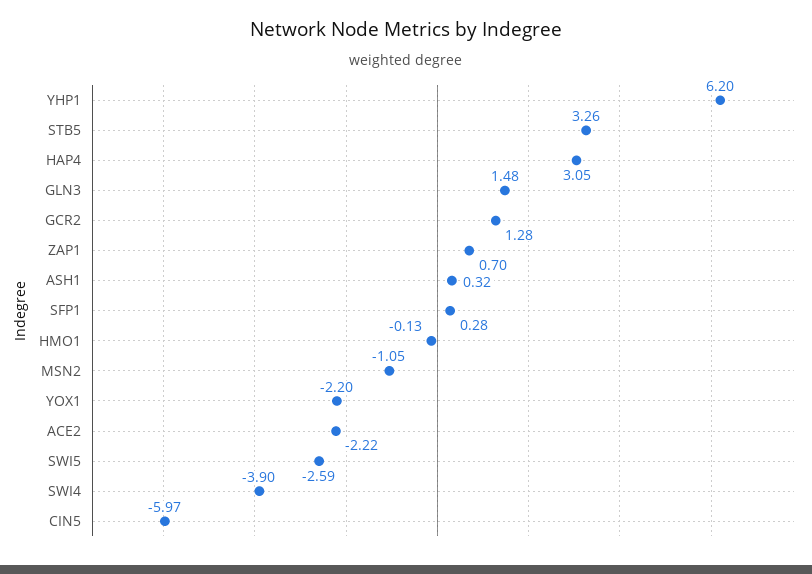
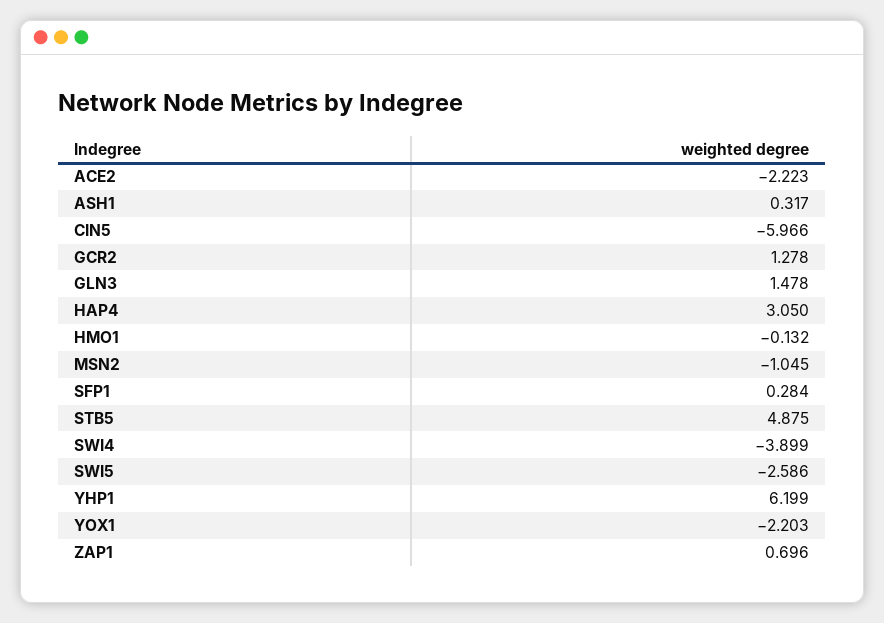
  {
    "YHP1": 6.199,
-   "STB5": 3.26,
+   "STB5": 4.875,
    "HAP4": 3.05,
    "GLN3": 1.478,
    "GCR2": 1.278,
    "ZAP1": 0.696,
    "ASH1": 0.317,
    "SFP1": 0.284,
    "HMO1": -0.132,
    "MSN2": -1.045,
    "YOX1": -2.203,
    "ACE2": -2.223,
    "SWI5": -2.586,
    "SWI4": -3.899,
    "CIN5": -5.966
  }

